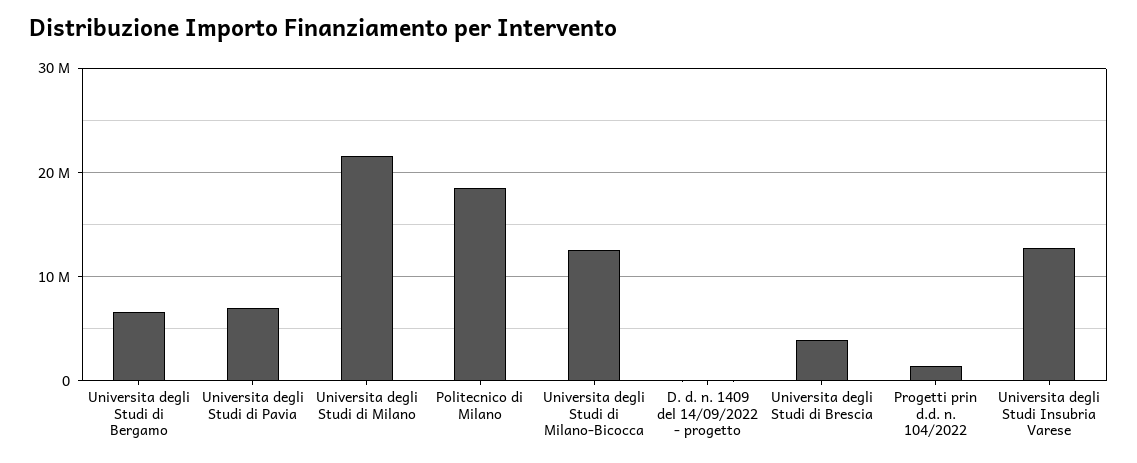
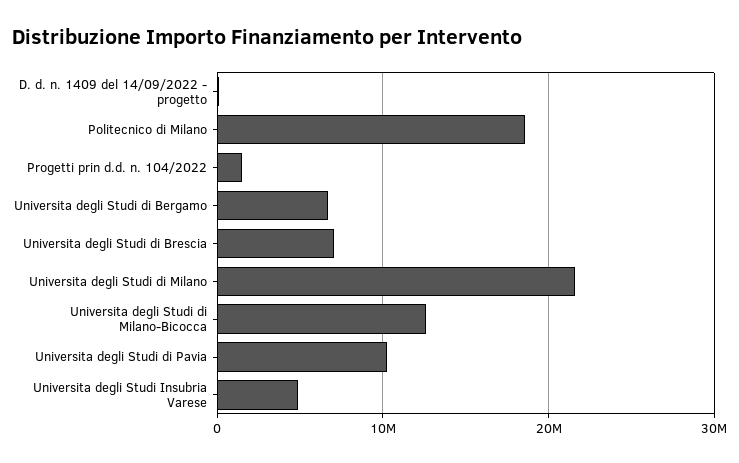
  {
    "Universita degli Studi di Bergamo": 7000000,
-   "Universita degli Studi di Pavia": 7000000,
+   "Universita degli Studi di Pavia": 10000000,
    "Universita degli Studi di Milano": 22000000,
    "Politecnico di Milano": 19000000,
    "Universita degli Studi di Milano-Bicocca": 13000000,
    "D. d. n. 1409 del 14/09/2022 - progetto": 0,
-   "Universita degli Studi di Brescia": 4000000,
+   "Universita degli Studi di Brescia": 7000000,
    "Progetti prin d.d. n. 104/2022": 1000000,
-   "Universita degli Studi Insubria Varese": 13000000
+   "Universita degli Studi Insubria Varese": 5000000
  }

